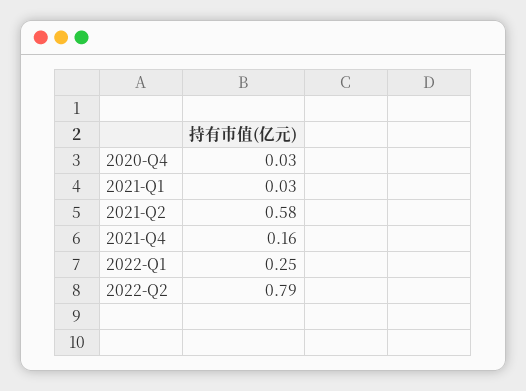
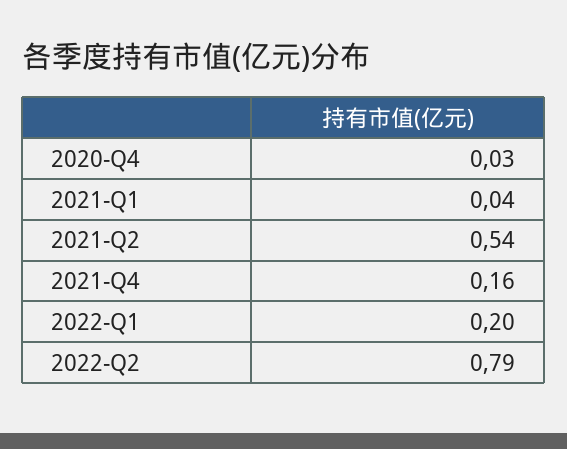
  {
    "2020-Q4": 0.03,
-   "2021-Q1": 0.03,
+   "2021-Q1": 0.04,
-   "2021-Q2": 0.58,
+   "2021-Q2": 0.54,
    "2021-Q4": 0.16,
-   "2022-Q1": 0.25,
+   "2022-Q1": 0.2,
    "2022-Q2": 0.79
  }

